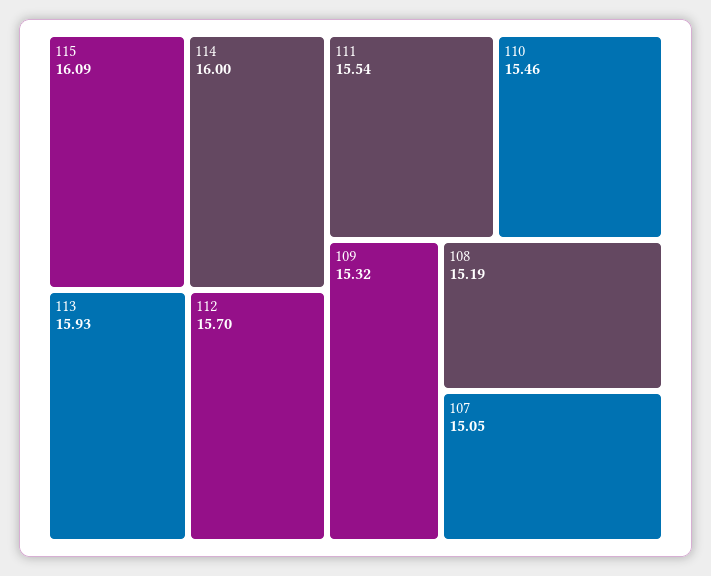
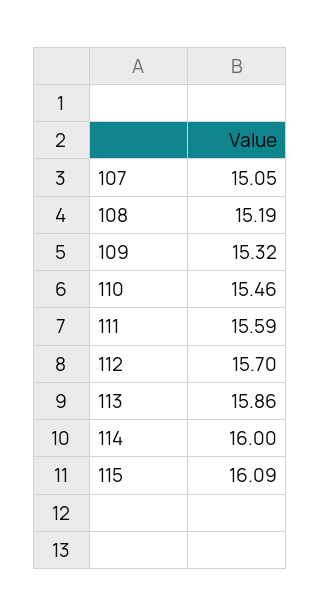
  {
    "115": 16.09,
    "114": 16,
-   "113": 15.93,
+   "113": 15.86,
    "112": 15.7,
-   "111": 15.54,
+   "111": 15.59,
    "110": 15.46,
    "109": 15.32,
    "108": 15.19,
    "107": 15.05
  }

